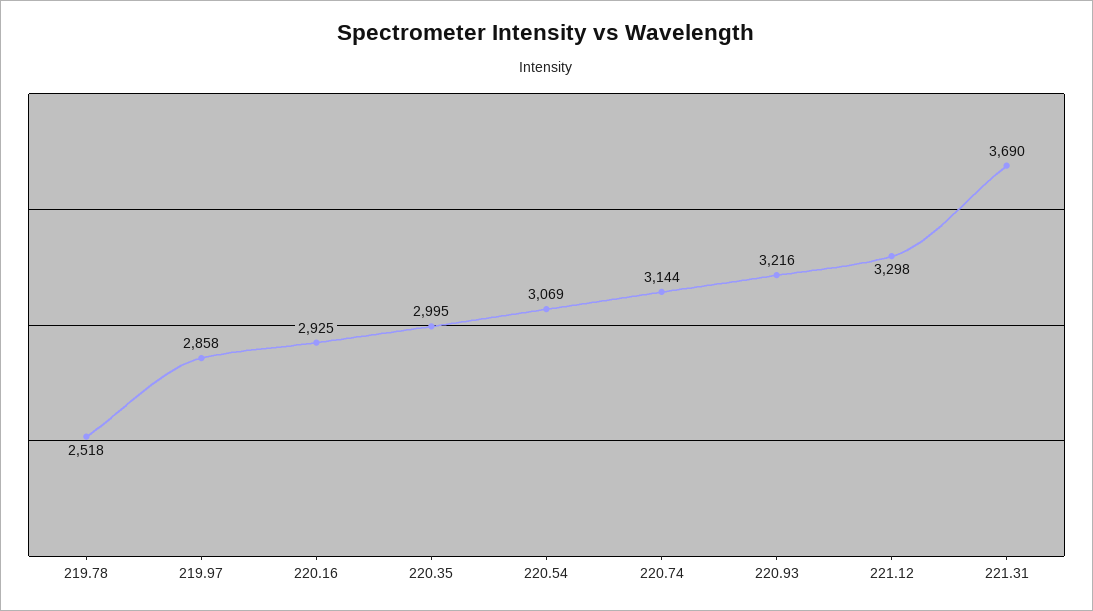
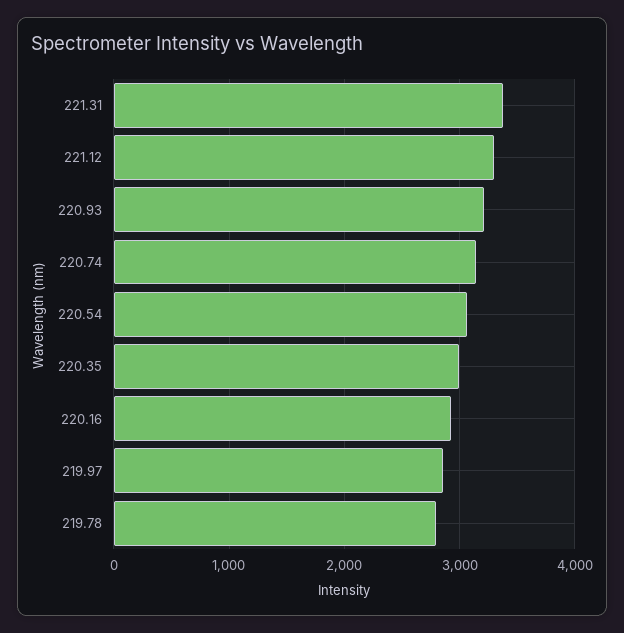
  {
-   "219.78": 2518,
+   "219.78": 2800,
    "219.97": 2858,
    "220.16": 2925,
    "220.35": 2995,
    "220.54": 3069,
    "220.74": 3144,
    "220.93": 3216,
    "221.12": 3298,
-   "221.31": 3690
+   "221.31": 3400
  }

